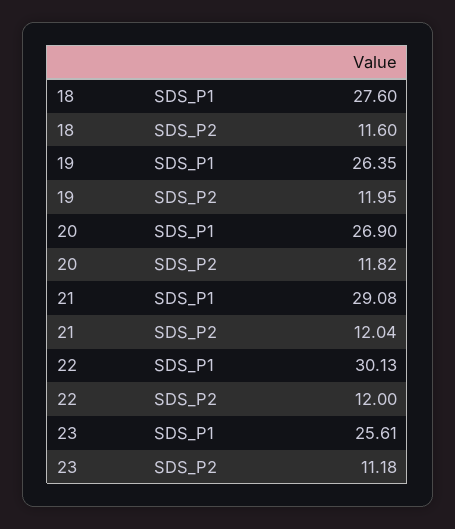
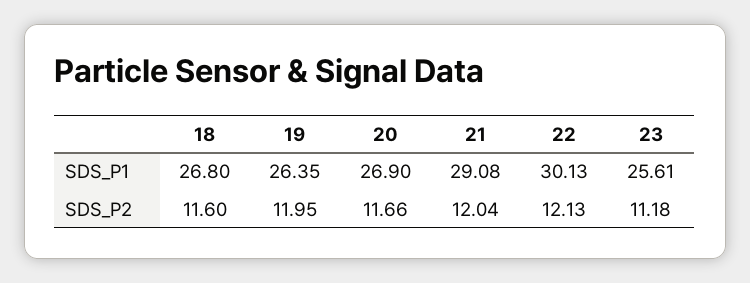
  {
    "18": {
-     "SDS_P1": 27.6,
+     "SDS_P1": 26.8,
      "SDS_P2": 11.6
    },
    "19": {
      "SDS_P1": 26.35,
      "SDS_P2": 11.95
    },
    "20": {
      "SDS_P1": 26.9,
-     "SDS_P2": 11.82
+     "SDS_P2": 11.66
    },
    "21": {
      "SDS_P1": 29.08,
      "SDS_P2": 12.04
    },
    "22": {
      "SDS_P1": 30.13,
-     "SDS_P2": 12
+     "SDS_P2": 12.13
    },
    "23": {
      "SDS_P1": 25.61,
      "SDS_P2": 11.18
    }
  }

